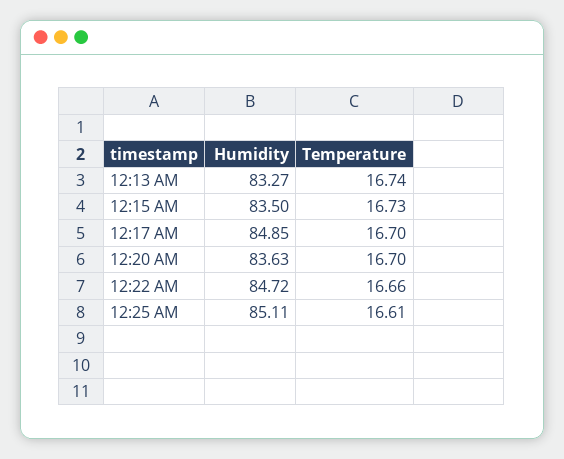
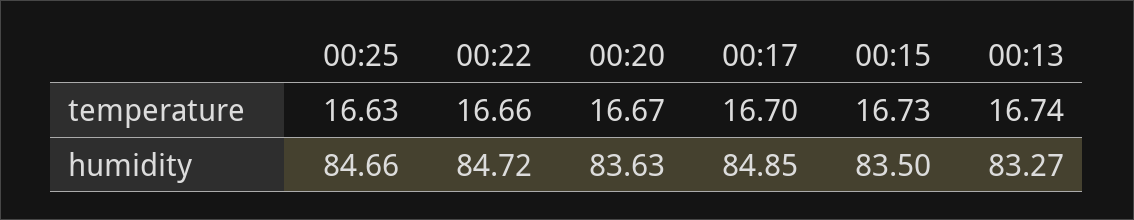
  {
    "Humidity": {
      "12:13 AM": 83.27,
      "12:15 AM": 83.5,
      "12:17 AM": 84.85,
      "12:20 AM": 83.63,
      "12:22 AM": 84.72,
-     "12:25 AM": 85.11
+     "12:25 AM": 84.66
    },
    "Temperature": {
      "12:13 AM": 16.74,
      "12:15 AM": 16.73,
      "12:17 AM": 16.7,
-     "12:20 AM": 16.7,
+     "12:20 AM": 16.67,
      "12:22 AM": 16.66,
-     "12:25 AM": 16.61
+     "12:25 AM": 16.63
    }
  }

